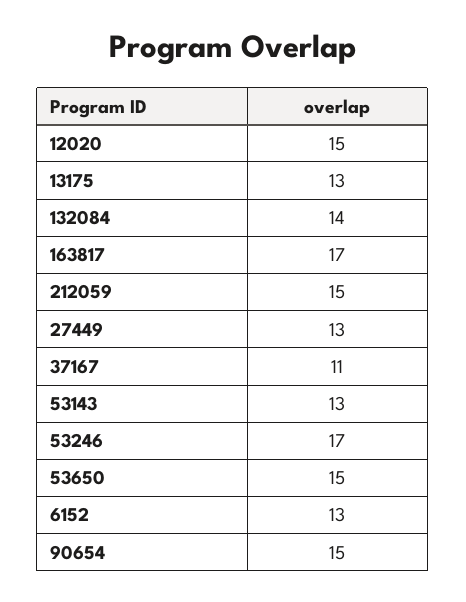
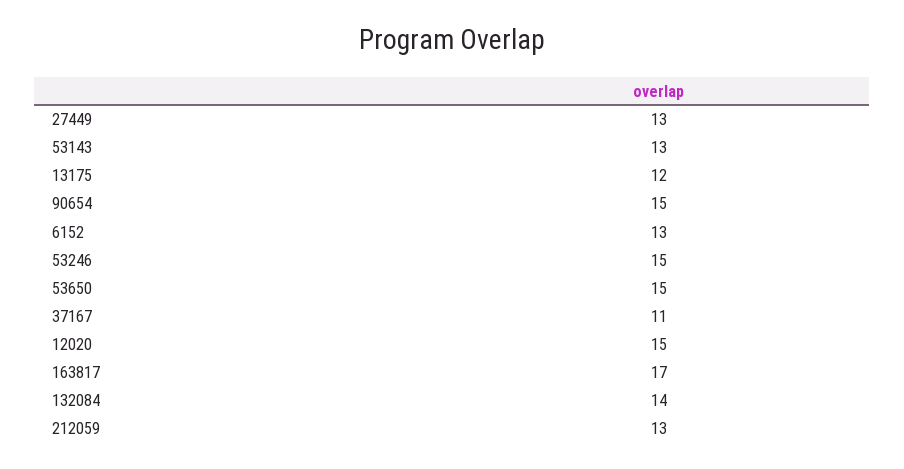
  {
    "12020": 15,
-   "13175": 13,
+   "13175": 12,
    "132084": 14,
    "163817": 17,
-   "212059": 15,
+   "212059": 13,
    "27449": 13,
    "37167": 11,
    "53143": 13,
-   "53246": 17,
+   "53246": 15,
    "53650": 15,
    "6152": 13,
    "90654": 15
  }

